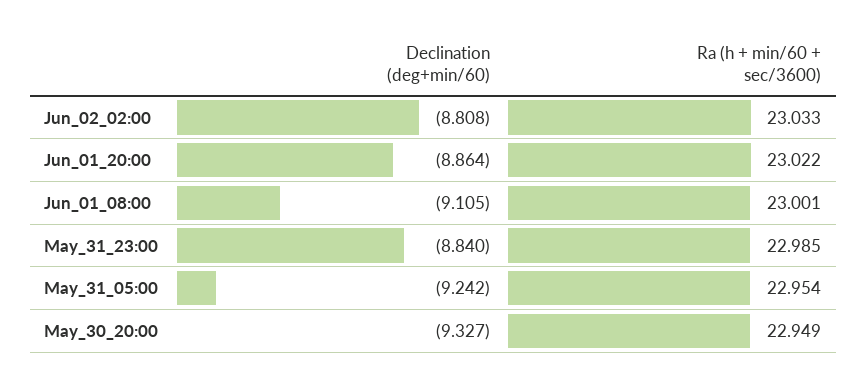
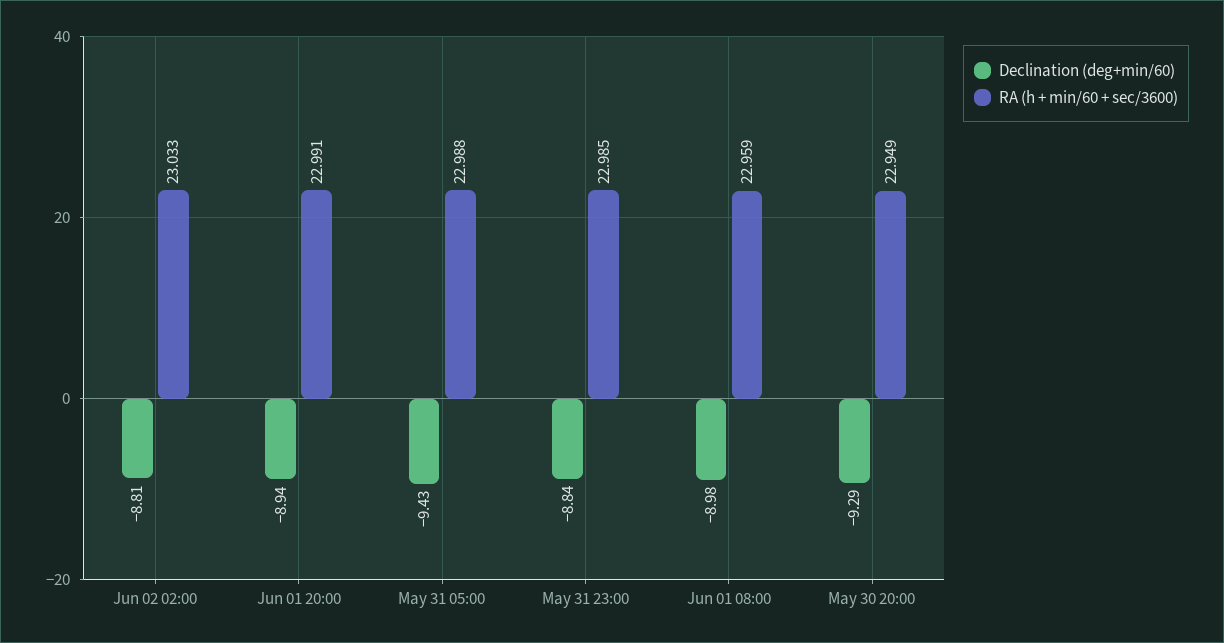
  {
    "Declination (deg+min/60)": {
      "Jun_02_02:00": -8.808,
-     "Jun_01_20:00": -8.864,
+     "Jun_01_20:00": -8.94,
-     "Jun_01_08:00": -9.105,
+     "Jun_01_08:00": -8.98,
      "May_31_23:00": -8.84,
-     "May_31_05:00": -9.242,
+     "May_31_05:00": -9.43,
-     "May_30_20:00": -9.327
+     "May_30_20:00": -9.29
    },
    "Ra (h + min/60 + sec/3600)": {
      "Jun_02_02:00": 23.033,
-     "Jun_01_20:00": 23.022,
+     "Jun_01_20:00": 22.991,
-     "Jun_01_08:00": 23.001,
+     "Jun_01_08:00": 22.959,
      "May_31_23:00": 22.985,
-     "May_31_05:00": 22.954,
+     "May_31_05:00": 22.988,
      "May_30_20:00": 22.949
    }
  }

